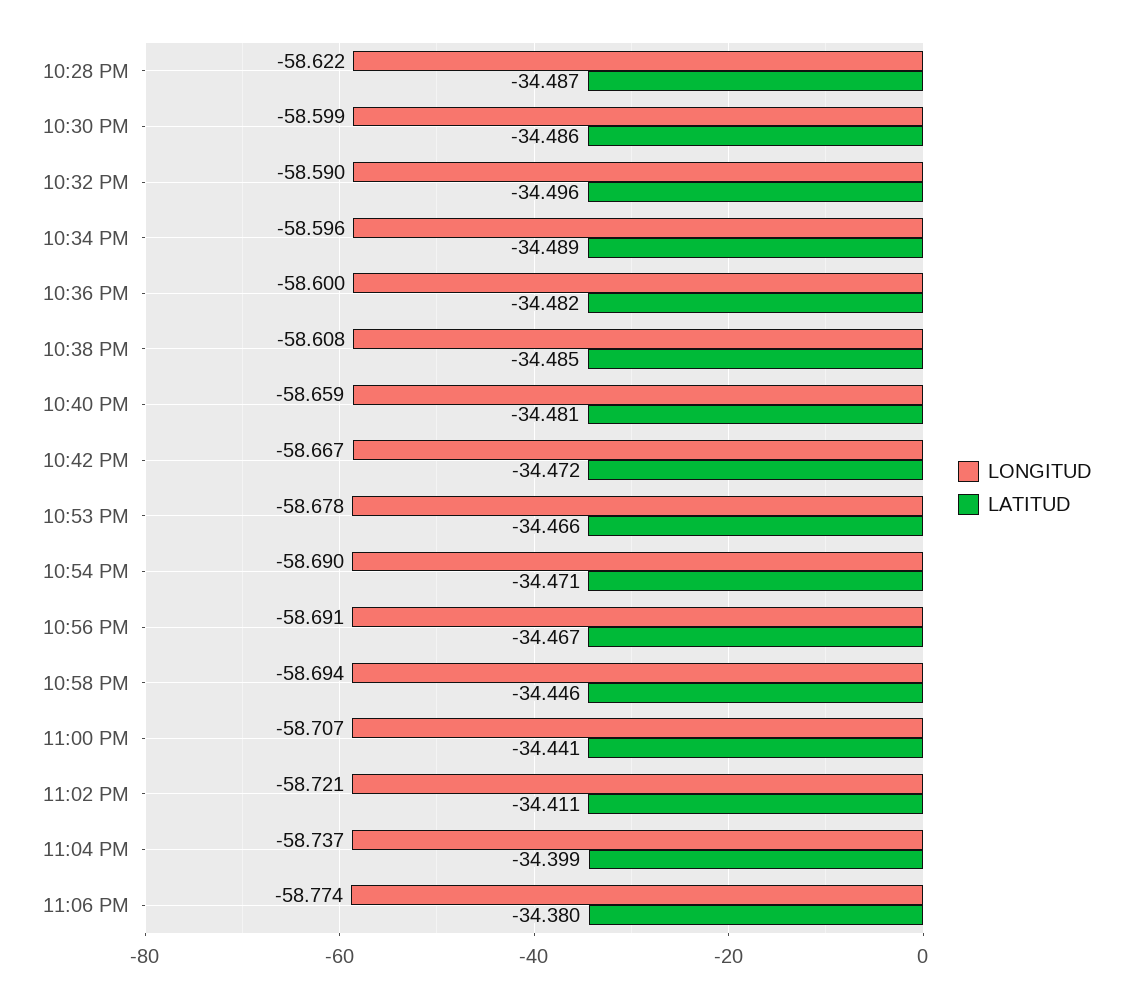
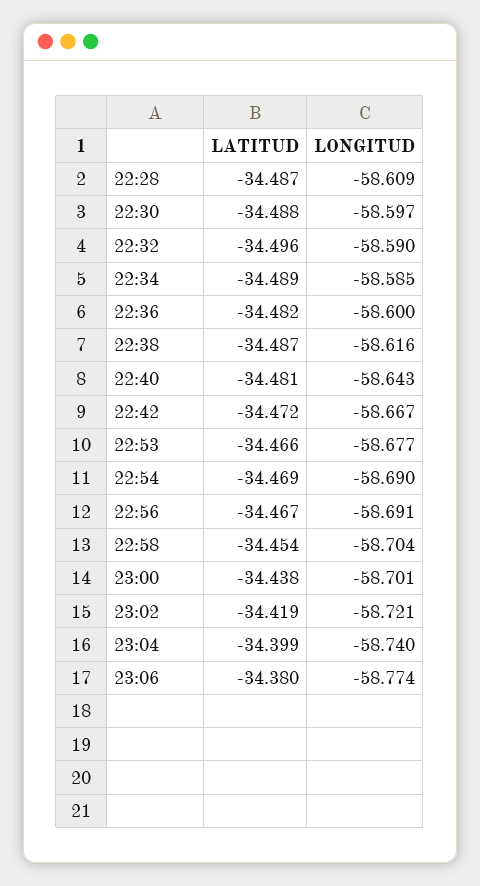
  {
    "LONGITUD": {
-     "10:28 PM": -58.622,
+     "10:28 PM": -58.609,
-     "10:30 PM": -58.599,
+     "10:30 PM": -58.597,
      "10:32 PM": -58.59,
-     "10:34 PM": -58.596,
+     "10:34 PM": -58.585,
      "10:36 PM": -58.6,
-     "10:38 PM": -58.608,
+     "10:38 PM": -58.616,
-     "10:40 PM": -58.659,
+     "10:40 PM": -58.643,
      "10:42 PM": -58.667,
-     "10:53 PM": -58.678,
+     "10:53 PM": -58.677,
      "10:54 PM": -58.69,
      "10:56 PM": -58.691,
-     "10:58 PM": -58.694,
+     "10:58 PM": -58.704,
-     "11:00 PM": -58.707,
+     "11:00 PM": -58.701,
      "11:02 PM": -58.721,
-     "11:04 PM": -58.737,
+     "11:04 PM": -58.74,
      "11:06 PM": -58.774
    },
    "LATITUD": {
      "10:28 PM": -34.487,
-     "10:30 PM": -34.486,
+     "10:30 PM": -34.488,
      "10:32 PM": -34.496,
      "10:34 PM": -34.489,
      "10:36 PM": -34.482,
-     "10:38 PM": -34.485,
+     "10:38 PM": -34.487,
      "10:40 PM": -34.481,
      "10:42 PM": -34.472,
      "10:53 PM": -34.466,
-     "10:54 PM": -34.471,
+     "10:54 PM": -34.469,
      "10:56 PM": -34.467,
-     "10:58 PM": -34.446,
+     "10:58 PM": -34.454,
-     "11:00 PM": -34.441,
+     "11:00 PM": -34.438,
-     "11:02 PM": -34.411,
+     "11:02 PM": -34.419,
      "11:04 PM": -34.399,
      "11:06 PM": -34.38
    }
  }

